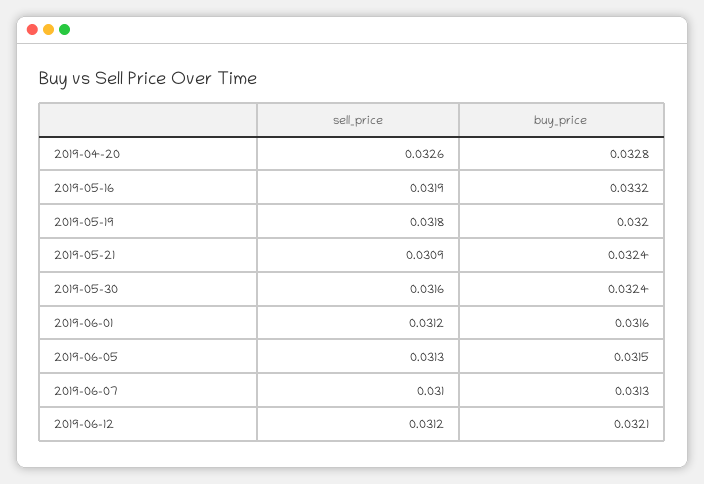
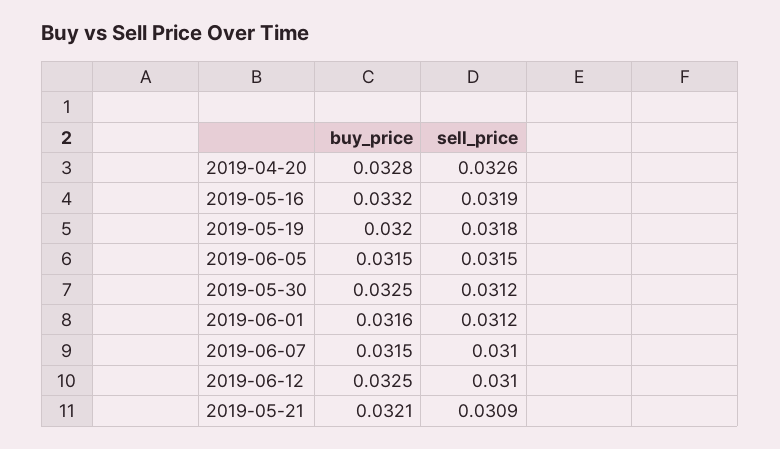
  {
    "sell_price": {
      "2019-04-20": 0.0326,
      "2019-05-16": 0.0319,
      "2019-05-19": 0.0318,
      "2019-05-21": 0.0309,
-     "2019-05-30": 0.0316,
+     "2019-05-30": 0.0312,
      "2019-06-01": 0.0312,
-     "2019-06-05": 0.0313,
+     "2019-06-05": 0.0315,
      "2019-06-07": 0.031,
-     "2019-06-12": 0.0312
+     "2019-06-12": 0.031
    },
    "buy_price": {
      "2019-04-20": 0.0328,
      "2019-05-16": 0.0332,
      "2019-05-19": 0.032,
-     "2019-05-21": 0.0324,
+     "2019-05-21": 0.0321,
-     "2019-05-30": 0.0324,
+     "2019-05-30": 0.0325,
      "2019-06-01": 0.0316,
      "2019-06-05": 0.0315,
-     "2019-06-07": 0.0313,
+     "2019-06-07": 0.0315,
-     "2019-06-12": 0.0321
+     "2019-06-12": 0.0325
    }
  }

